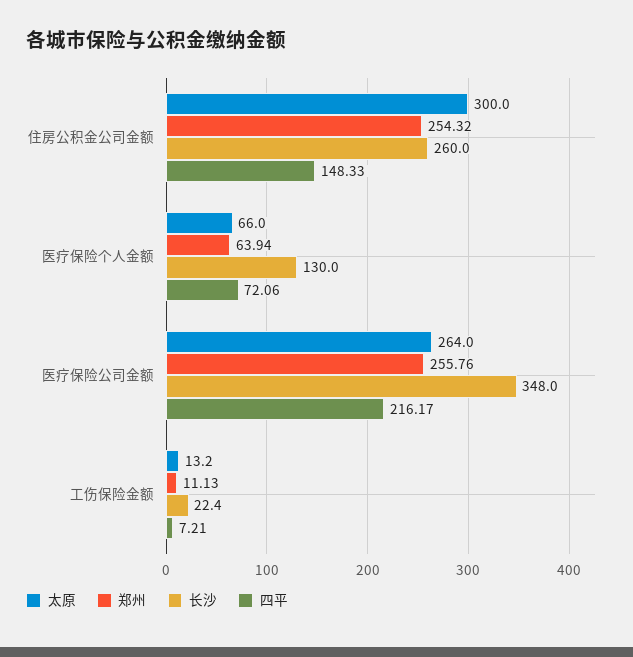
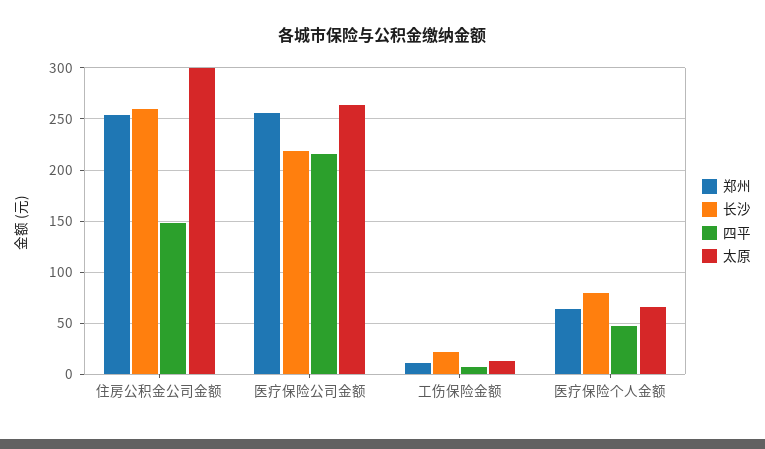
  {
    "太原": {
      "住房公积金公司金额": 300,
      "医疗保险个人金额": 66,
      "医疗保险公司金额": 264,
      "工伤保险金额": 13.2
    },
    "郑州": {
      "住房公积金公司金额": 254.32,
      "医疗保险个人金额": 63.94,
      "医疗保险公司金额": 255.76,
      "工伤保险金额": 11.13
    },
    "长沙": {
      "住房公积金公司金额": 260,
-     "医疗保险个人金额": 130,
+     "医疗保险个人金额": 80,
-     "医疗保险公司金额": 348,
+     "医疗保险公司金额": 220,
      "工伤保险金额": 22.4
    },
    "四平": {
      "住房公积金公司金额": 148.33,
-     "医疗保险个人金额": 72.06,
+     "医疗保险个人金额": 50,
      "医疗保险公司金额": 216.17,
      "工伤保险金额": 7.21
    }
  }

